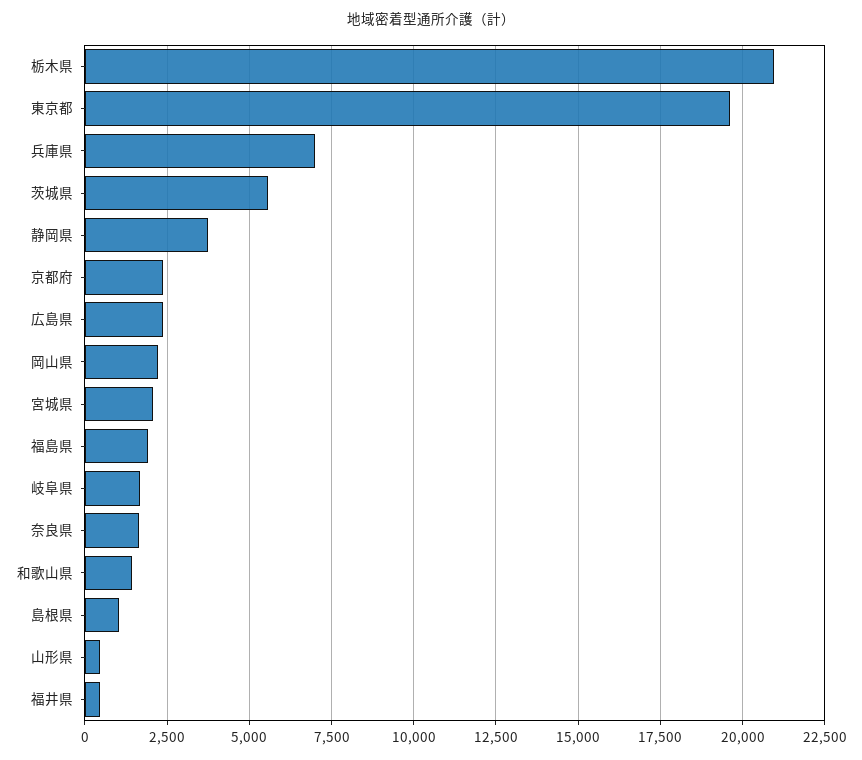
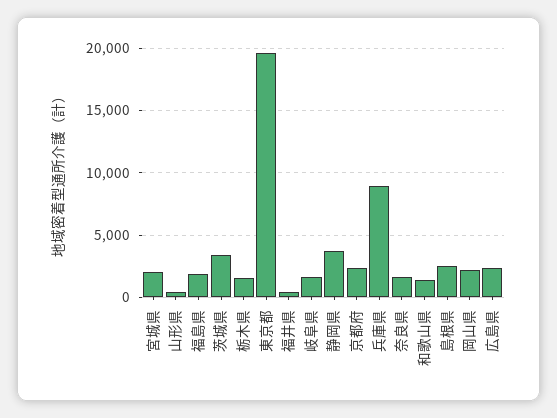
  {
-   "栃木県": 21000,
+   "栃木県": 1500,
    "東京都": 19500,
-   "兵庫県": 7000,
+   "兵庫県": 9000,
-   "茨城県": 5500,
+   "茨城県": 3500,
    "静岡県": 3750,
    "京都府": 2500,
    "広島県": 2250,
    "岡山県": 2250,
    "宮城県": 2000,
    "福島県": 2000,
    "岐阜県": 1750,
    "奈良県": 1750,
    "和歌山県": 1500,
-   "島根県": 1000,
+   "島根県": 2500,
    "山形県": 500,
    "福井県": 500
  }

